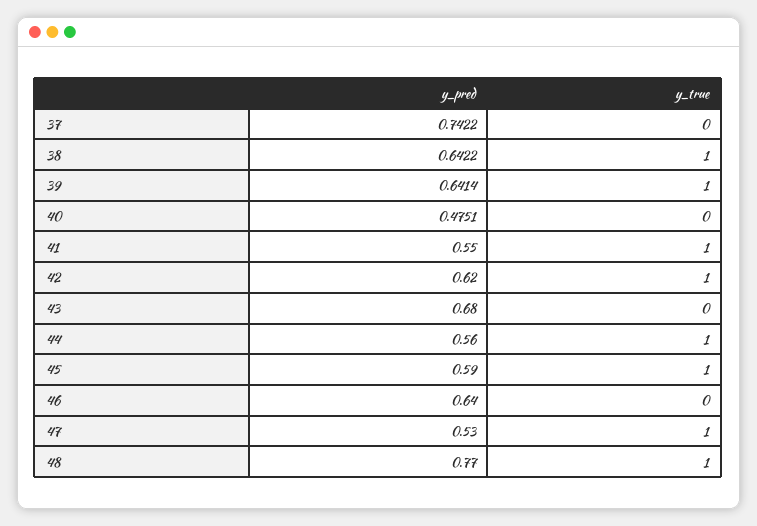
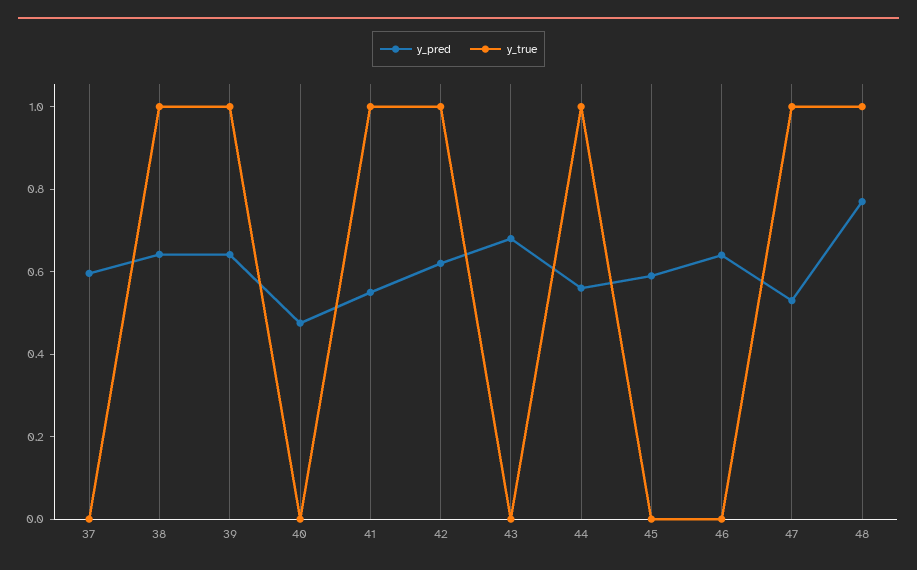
  {
    "y_pred": {
-     "37": 0.7422,
+     "37": 0.6,
      "38": 0.6422,
      "39": 0.6414,
      "40": 0.4751,
      "41": 0.55,
      "42": 0.62,
      "43": 0.68,
      "44": 0.56,
      "45": 0.59,
      "46": 0.64,
      "47": 0.53,
      "48": 0.77
    },
    "y_true": {
      "37": 0,
      "38": 1,
      "39": 1,
      "40": 0,
      "41": 1,
      "42": 1,
      "43": 0,
      "44": 1,
-     "45": 1,
+     "45": 0,
      "46": 0,
      "47": 1,
      "48": 1
    }
  }

